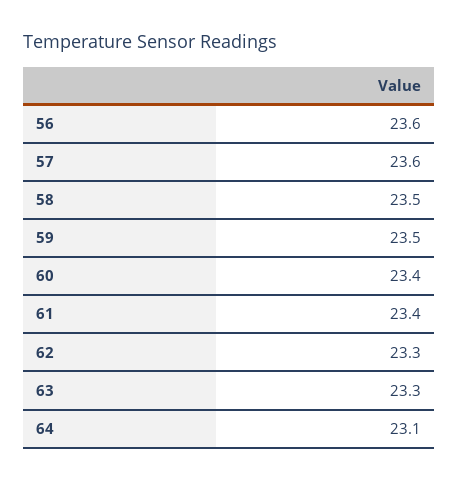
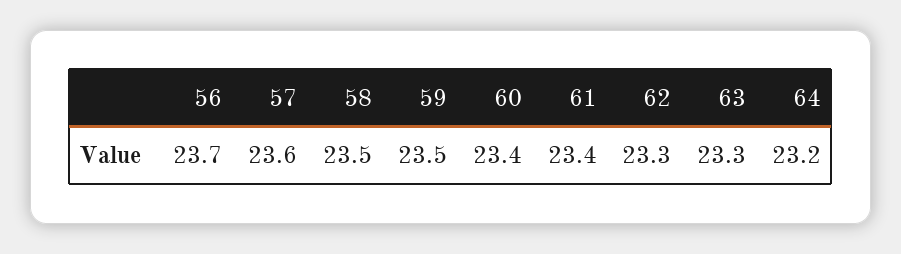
  {
-   "56": 23.6,
+   "56": 23.7,
    "57": 23.6,
    "58": 23.5,
    "59": 23.5,
    "60": 23.4,
    "61": 23.4,
    "62": 23.3,
    "63": 23.3,
-   "64": 23.1
+   "64": 23.2
  }

